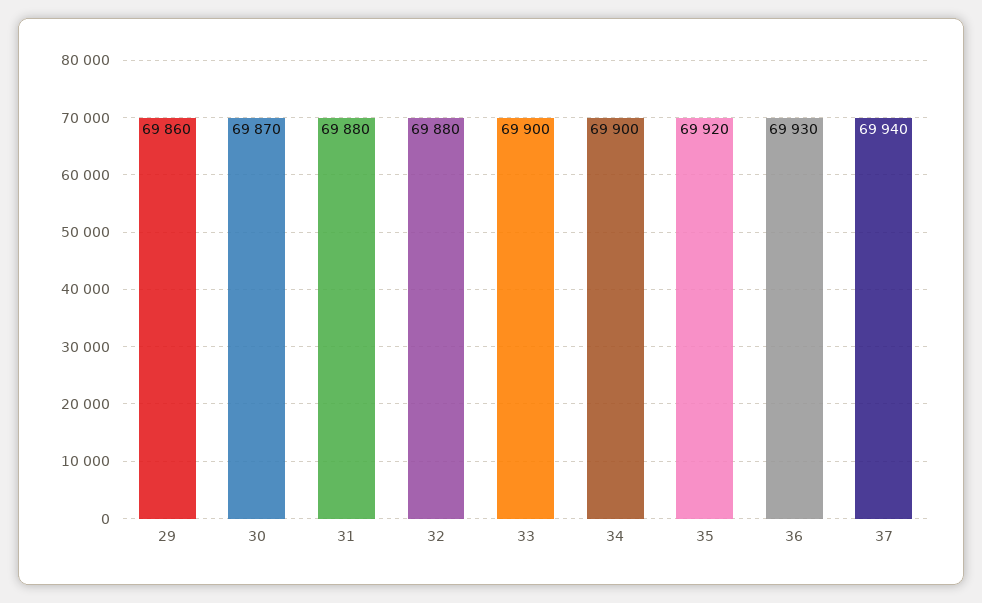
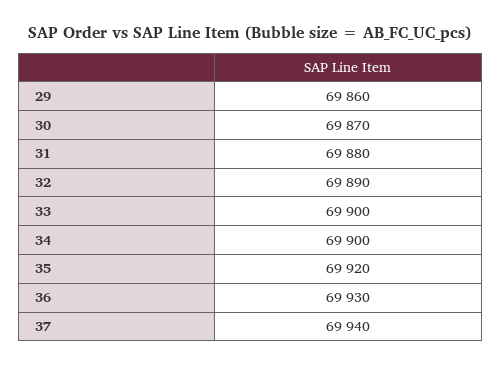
  {
    "29": 69860,
    "30": 69870,
    "31": 69880,
-   "32": 69880,
+   "32": 69890,
    "33": 69900,
    "34": 69900,
    "35": 69920,
    "36": 69930,
    "37": 69940
  }

